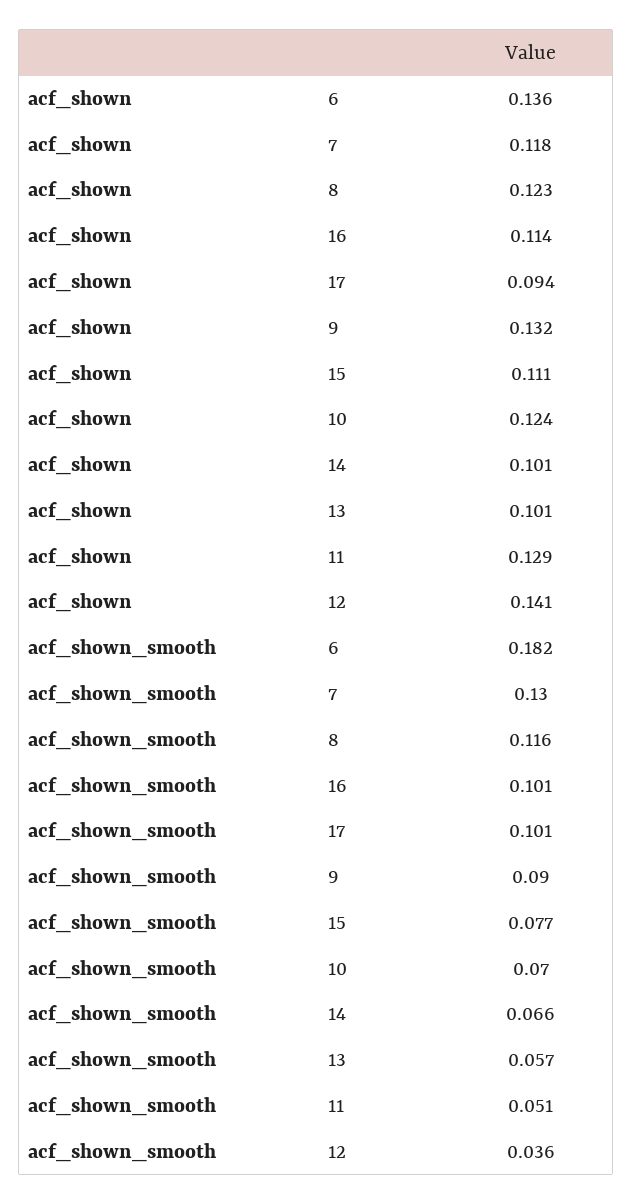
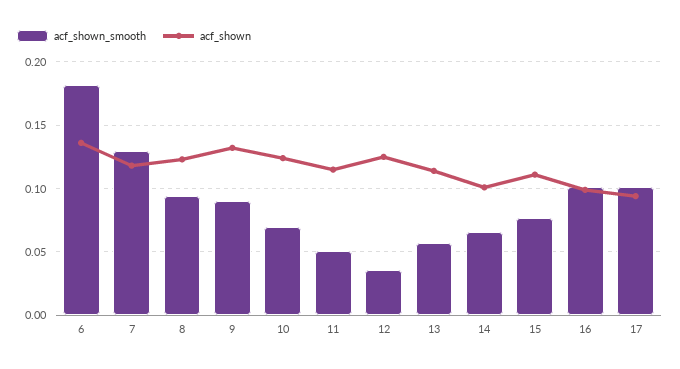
  {
    "acf_shown": {
      "6": 0.136,
      "7": 0.118,
      "8": 0.123,
-     "16": 0.114,
+     "16": 0.1,
      "17": 0.094,
      "9": 0.132,
      "15": 0.111,
      "10": 0.124,
      "14": 0.101,
-     "13": 0.101,
+     "13": 0.115,
-     "11": 0.129,
+     "11": 0.115,
-     "12": 0.141
+     "12": 0.125
    },
    "acf_shown_smooth": {
      "6": 0.182,
      "7": 0.13,
-     "8": 0.116,
+     "8": 0.095,
      "16": 0.101,
      "17": 0.101,
      "9": 0.09,
      "15": 0.077,
      "10": 0.07,
      "14": 0.066,
      "13": 0.057,
      "11": 0.051,
      "12": 0.036
    }
  }

